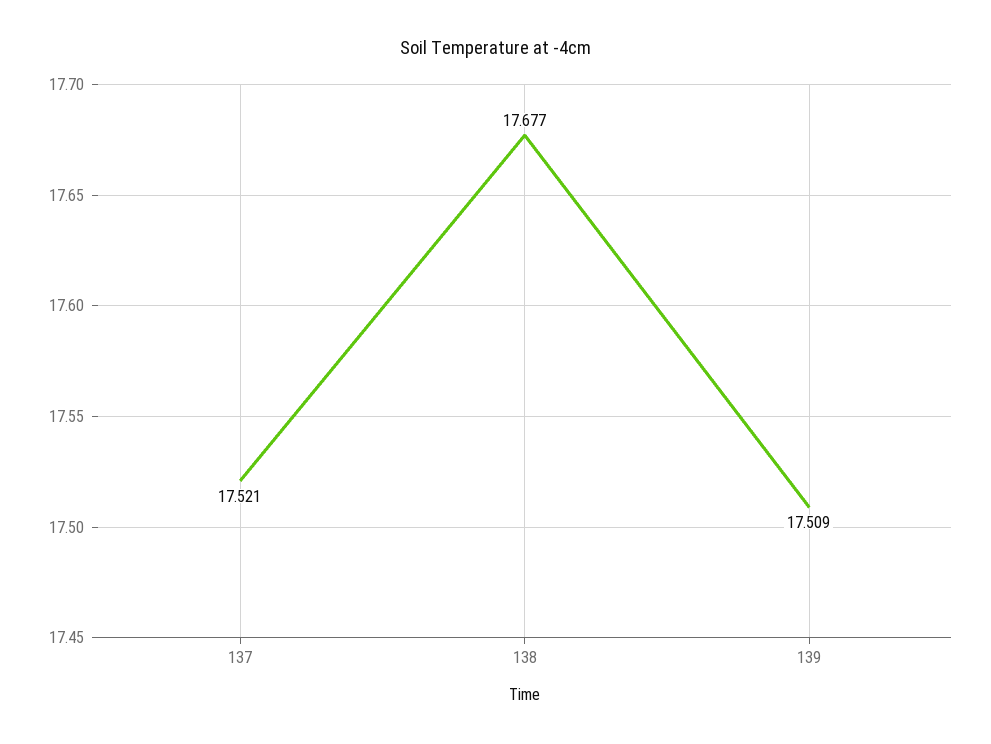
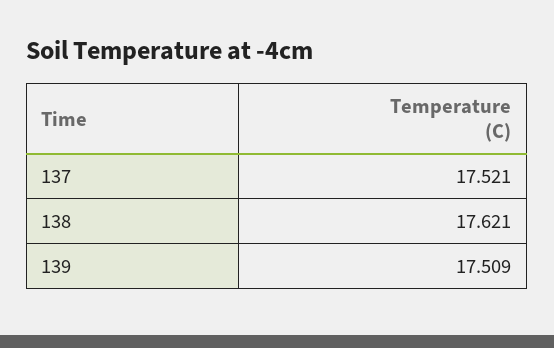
  {
    "137": 17.521,
-   "138": 17.677,
+   "138": 17.621,
    "139": 17.509
  }

